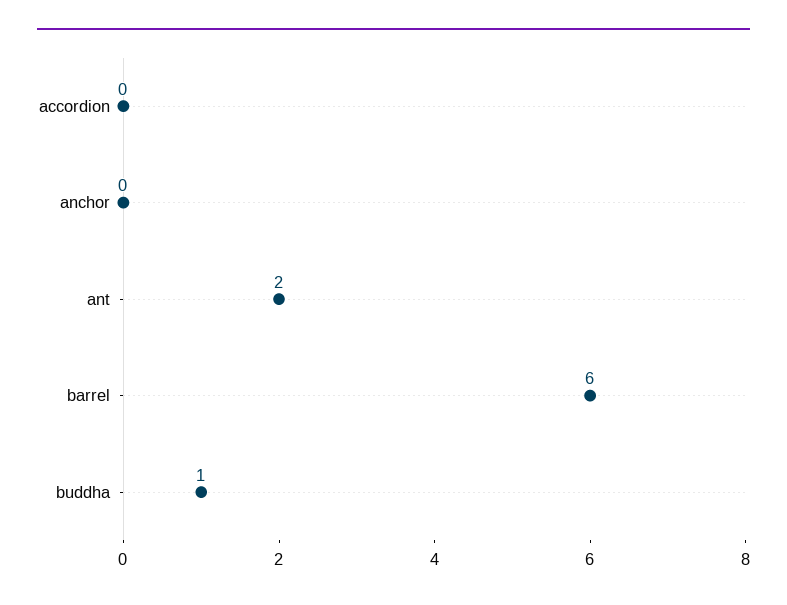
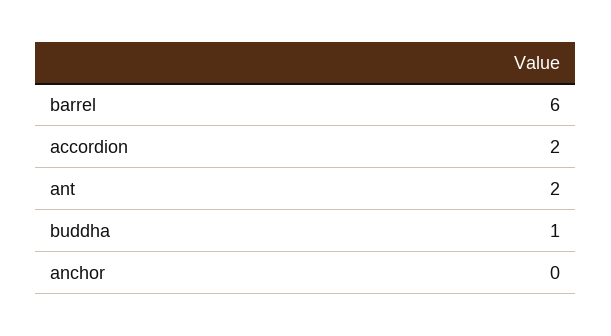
  {
-   "accordion": 0,
+   "accordion": 2,
    "anchor": 0,
    "ant": 2,
    "barrel": 6,
    "buddha": 1
  }

